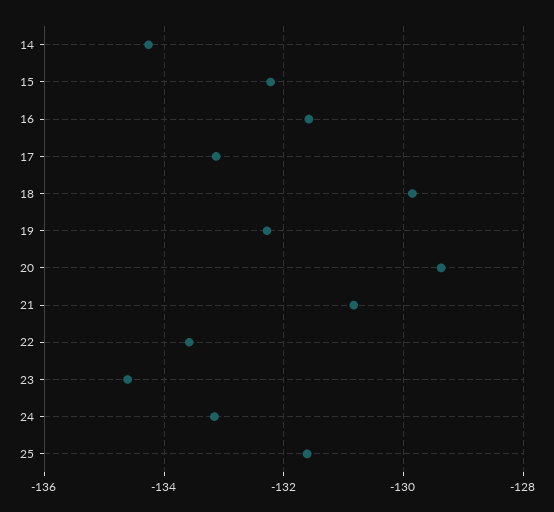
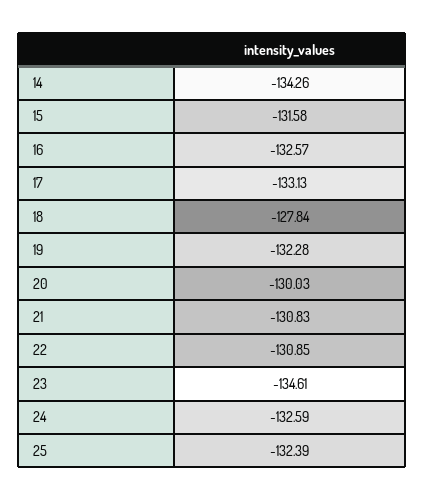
  {
    "14": -134.26,
-   "15": -132.2,
+   "15": -131.58,
-   "16": -131.6,
+   "16": -132.57,
    "17": -133.13,
-   "18": -129.8,
+   "18": -127.84,
    "19": -132.28,
-   "20": -129.4,
+   "20": -130.03,
    "21": -130.83,
-   "22": -133.6,
+   "22": -130.85,
    "23": -134.61,
-   "24": -133.2,
+   "24": -132.59,
-   "25": -131.6
+   "25": -132.39
  }

